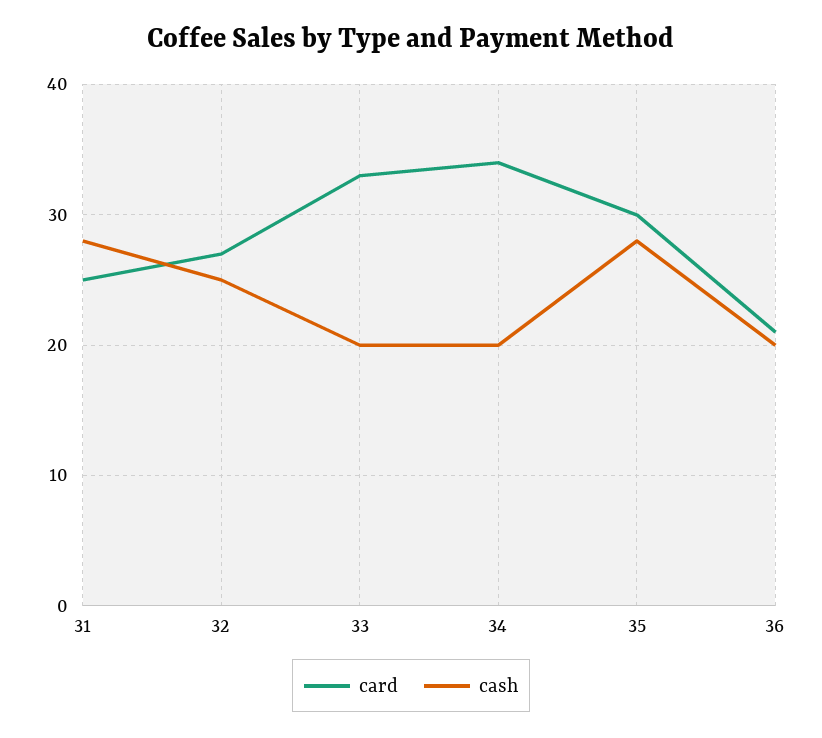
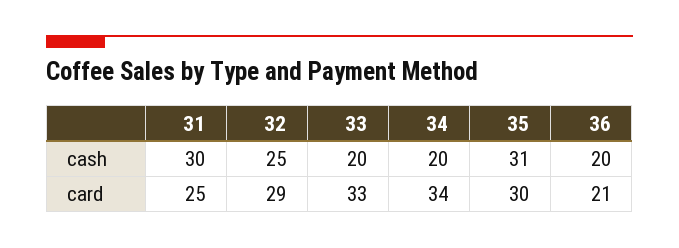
  {
    "card": {
      "31": 25,
-     "32": 27,
+     "32": 29,
      "33": 33,
      "34": 34,
      "35": 30,
      "36": 21
    },
    "cash": {
-     "31": 28,
+     "31": 30,
      "32": 25,
      "33": 20,
      "34": 20,
-     "35": 28,
+     "35": 31,
      "36": 20
    }
  }

